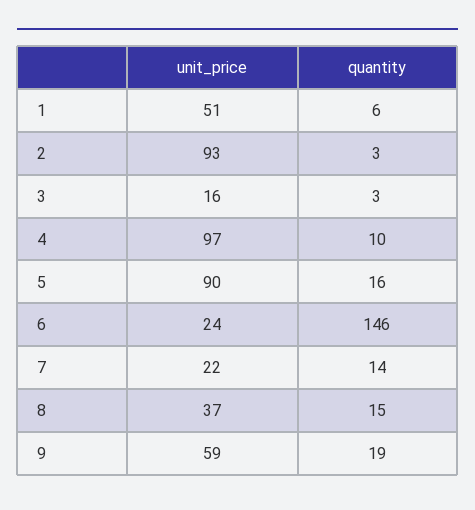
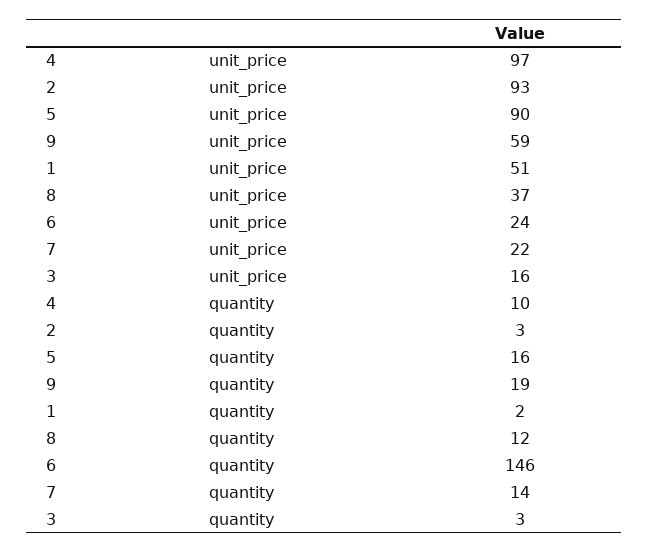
  {
    "unit_price": {
      "1": 51,
      "2": 93,
      "3": 16,
      "4": 97,
      "5": 90,
      "6": 24,
      "7": 22,
      "8": 37,
      "9": 59
    },
    "quantity": {
-     "1": 6,
+     "1": 2,
      "2": 3,
      "3": 3,
      "4": 10,
      "5": 16,
      "6": 146,
      "7": 14,
-     "8": 15,
+     "8": 12,
      "9": 19
    }
  }

